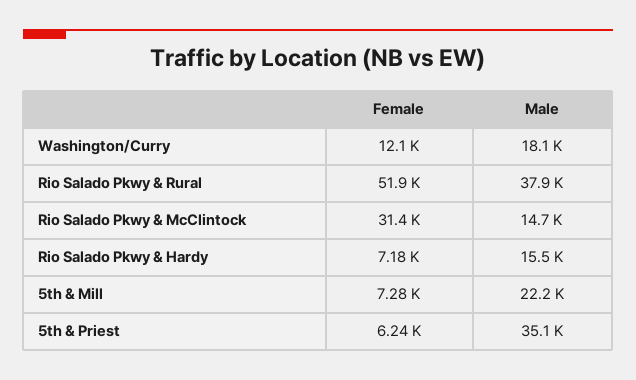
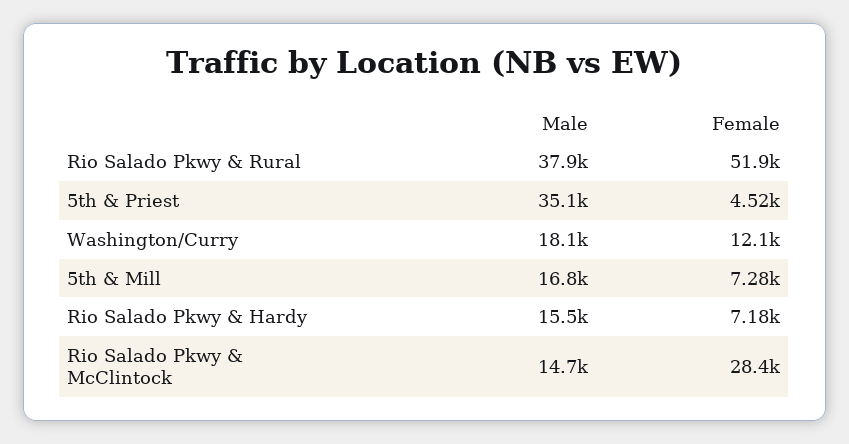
  {
    "Female": {
      "Washington/Curry": 12100,
      "Rio Salado Pkwy & Rural": 51900,
-     "Rio Salado Pkwy & McClintock": 31400,
+     "Rio Salado Pkwy & McClintock": 28400,
      "Rio Salado Pkwy & Hardy": 7180,
      "5th & Mill": 7280,
-     "5th & Priest": 6240
+     "5th & Priest": 4520
    },
    "Male": {
      "Washington/Curry": 18100,
      "Rio Salado Pkwy & Rural": 37900,
      "Rio Salado Pkwy & McClintock": 14700,
      "Rio Salado Pkwy & Hardy": 15500,
-     "5th & Mill": 22200,
+     "5th & Mill": 16800,
      "5th & Priest": 35100
    }
  }

